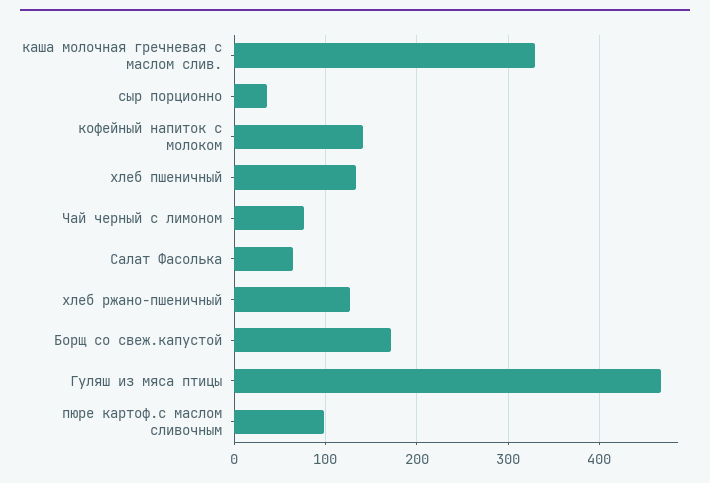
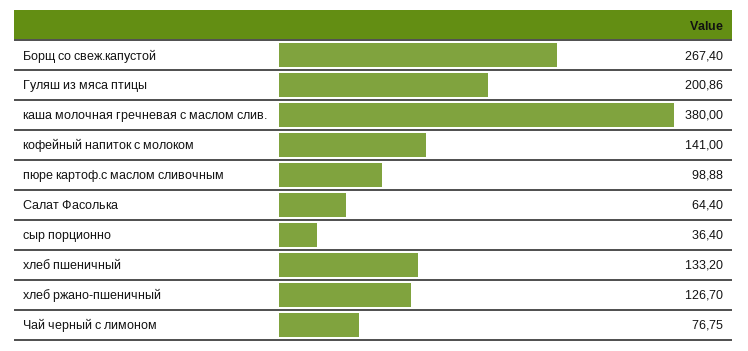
  {
-   "каша молочная гречневая с маслом слив.": 330,
+   "каша молочная гречневая с маслом слив.": 380,
    "сыр порционно": 36.4,
    "кофейный напиток с молоком": 141,
    "хлеб пшеничный": 133.2,
    "Чай черный с лимоном": 76.75,
    "Салат Фасолька": 64.4,
    "хлеб ржано-пшеничный": 126.7,
-   "Борщ со свеж.капустой": 170,
+   "Борщ со свеж.капустой": 267.4,
-   "Гуляш из мяса птицы": 470,
+   "Гуляш из мяса птицы": 200.86,
    "пюре картоф.с маслом сливочным": 98.88
  }

